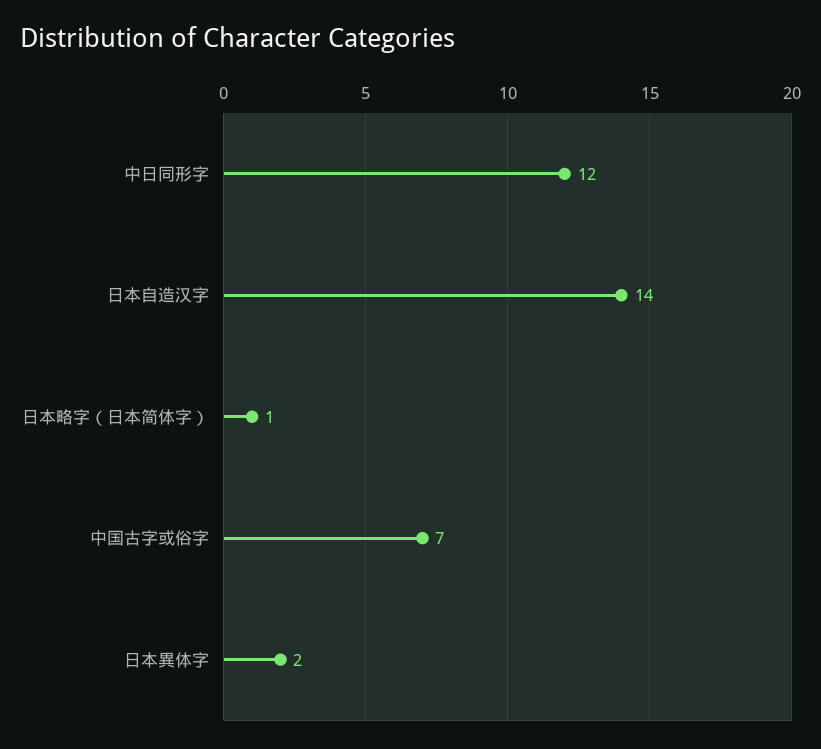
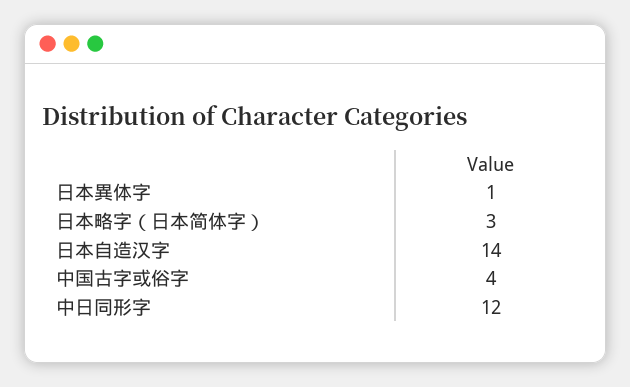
  {
    "中日同形字": 12,
    "日本自造汉字": 14,
-   "日本略字（日本简体字）": 1,
+   "日本略字（日本简体字）": 3,
-   "中国古字或俗字": 7,
+   "中国古字或俗字": 4,
-   "日本異体字": 2
+   "日本異体字": 1
  }

